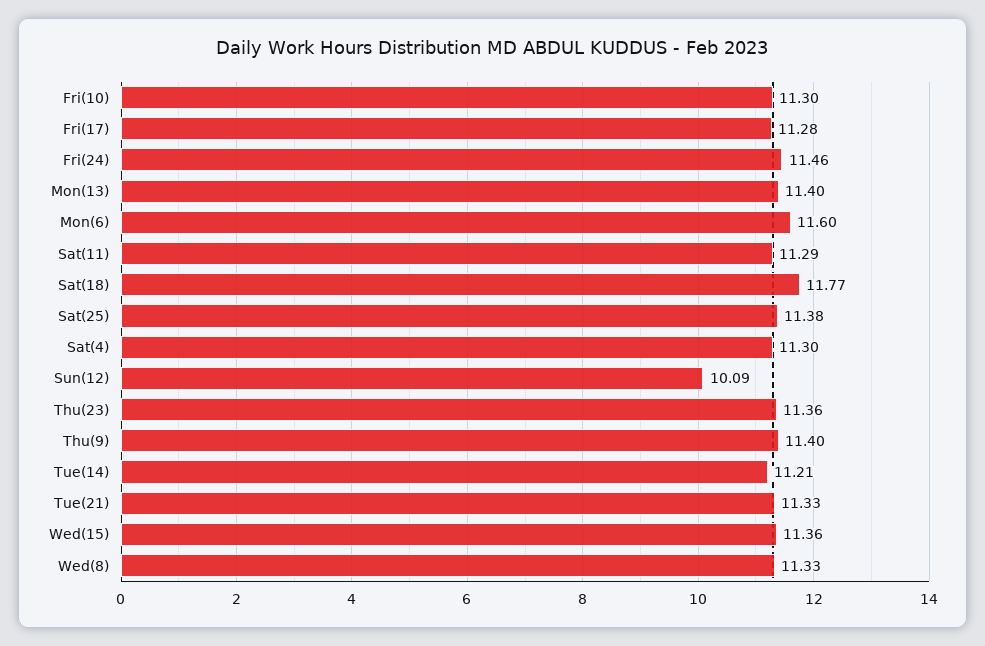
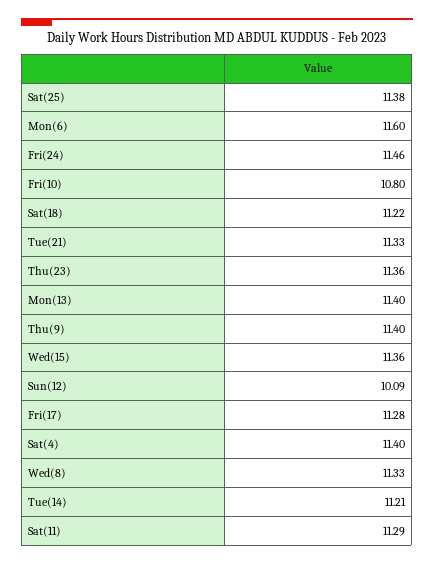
  {
-   "Fri(10)": 11.3,
+   "Fri(10)": 10.8,
    "Fri(17)": 11.28,
    "Fri(24)": 11.46,
    "Mon(13)": 11.4,
    "Mon(6)": 11.6,
    "Sat(11)": 11.29,
-   "Sat(18)": 11.77,
+   "Sat(18)": 11.22,
    "Sat(25)": 11.38,
-   "Sat(4)": 11.3,
+   "Sat(4)": 11.4,
    "Sun(12)": 10.09,
    "Thu(23)": 11.36,
    "Thu(9)": 11.4,
    "Tue(14)": 11.21,
    "Tue(21)": 11.33,
    "Wed(15)": 11.36,
    "Wed(8)": 11.33
  }

